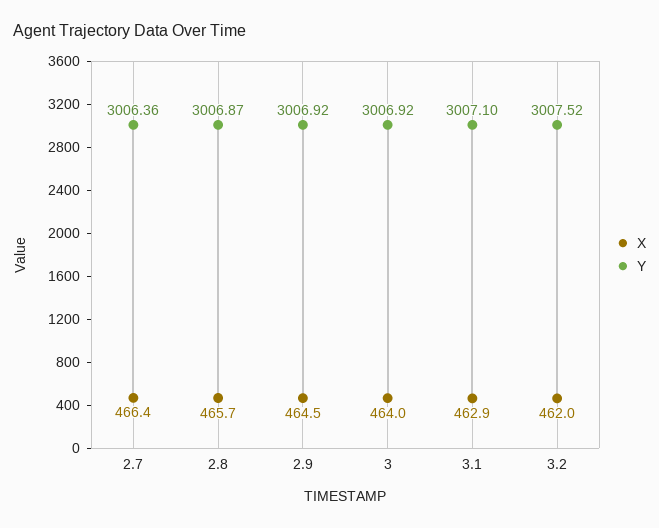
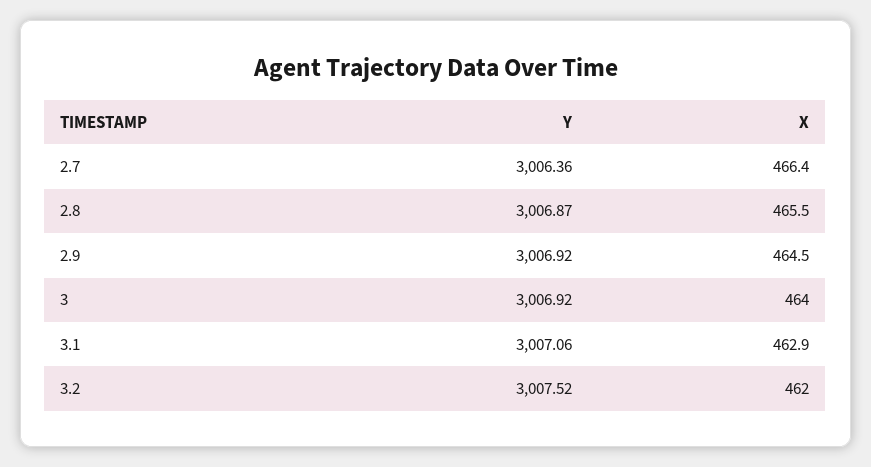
  {
    "X": {
      "2.7": 466.4,
-     "2.8": 465.7,
+     "2.8": 465.5,
      "2.9": 464.5,
      "3": 464,
      "3.1": 462.9,
      "3.2": 462
    },
    "Y": {
      "2.7": 3006.36,
      "2.8": 3006.87,
      "2.9": 3006.92,
      "3": 3006.92,
-     "3.1": 3007.1,
+     "3.1": 3007.06,
      "3.2": 3007.52
    }
  }

